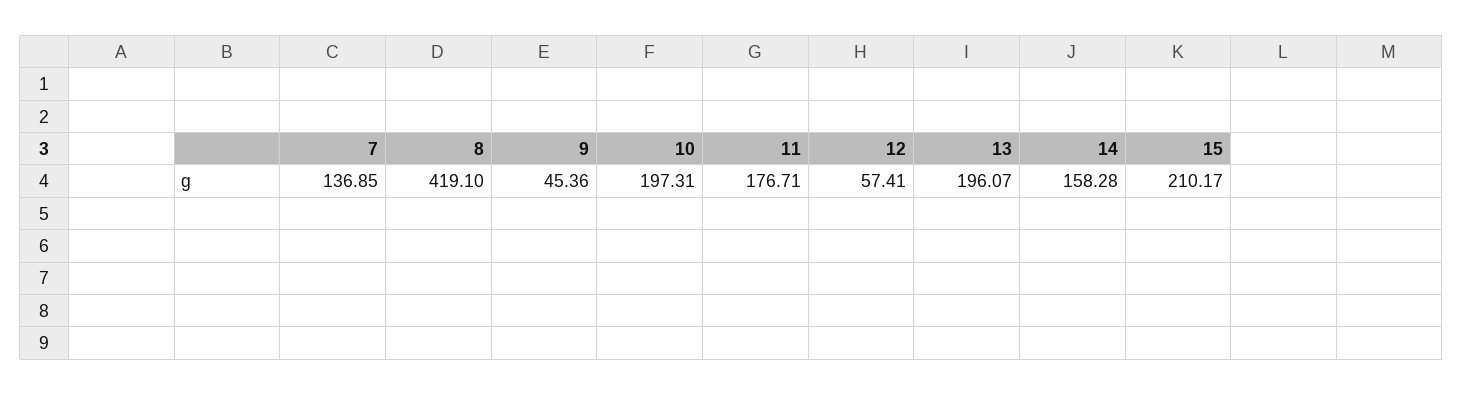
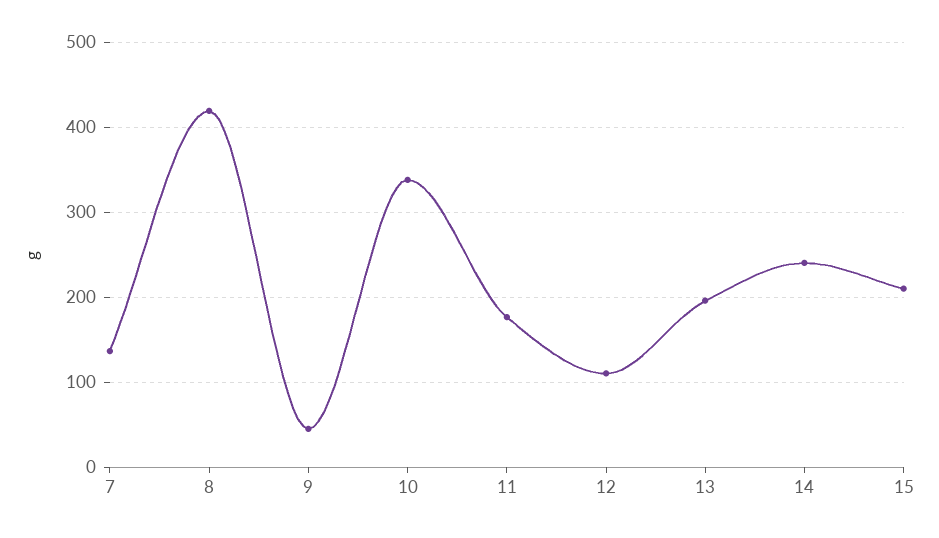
  {
    "7": 136.85,
    "8": 419.1,
    "9": 45.36,
-   "10": 197.31,
+   "10": 340,
    "11": 176.71,
-   "12": 57.41,
+   "12": 110,
    "13": 196.07,
-   "14": 158.28,
+   "14": 240,
    "15": 210.17
  }

